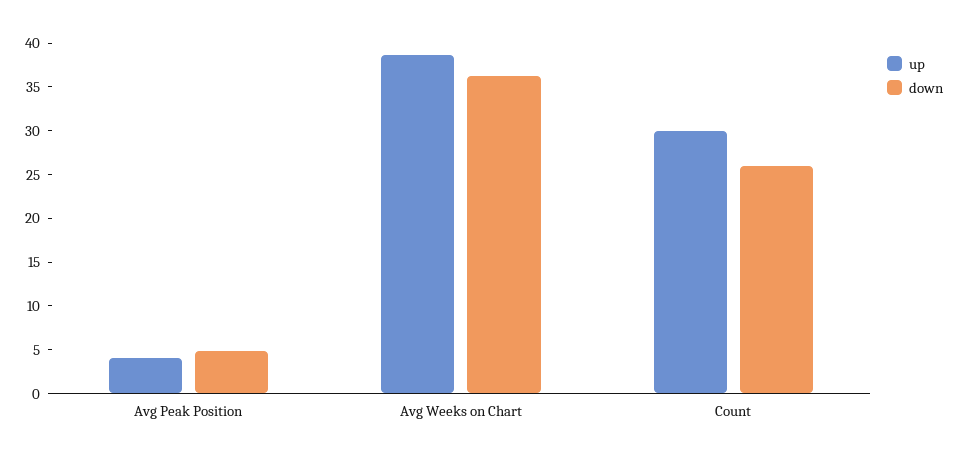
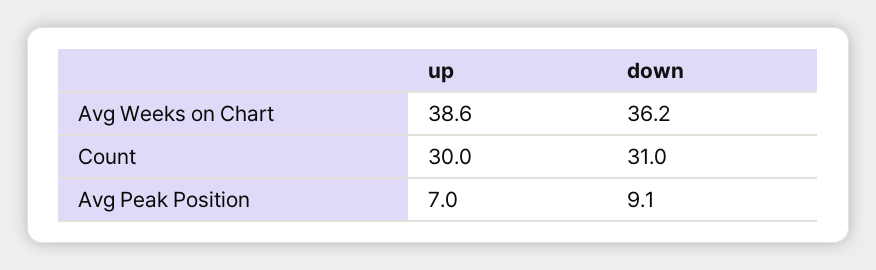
  {
    "up": {
-     "Avg Peak Position": 4,
+     "Avg Peak Position": 7,
      "Avg Weeks on Chart": 38.6,
      "Count": 30
    },
    "down": {
-     "Avg Peak Position": 5,
+     "Avg Peak Position": 9.1,
      "Avg Weeks on Chart": 36.2,
-     "Count": 26
+     "Count": 31
    }
  }

